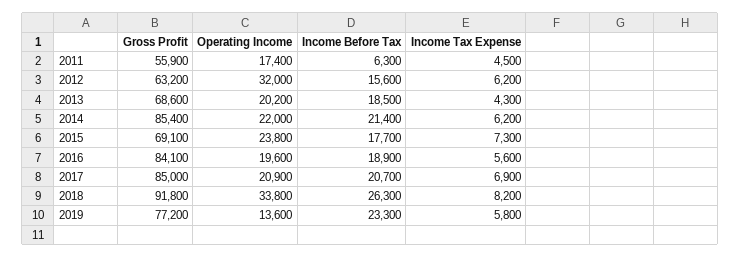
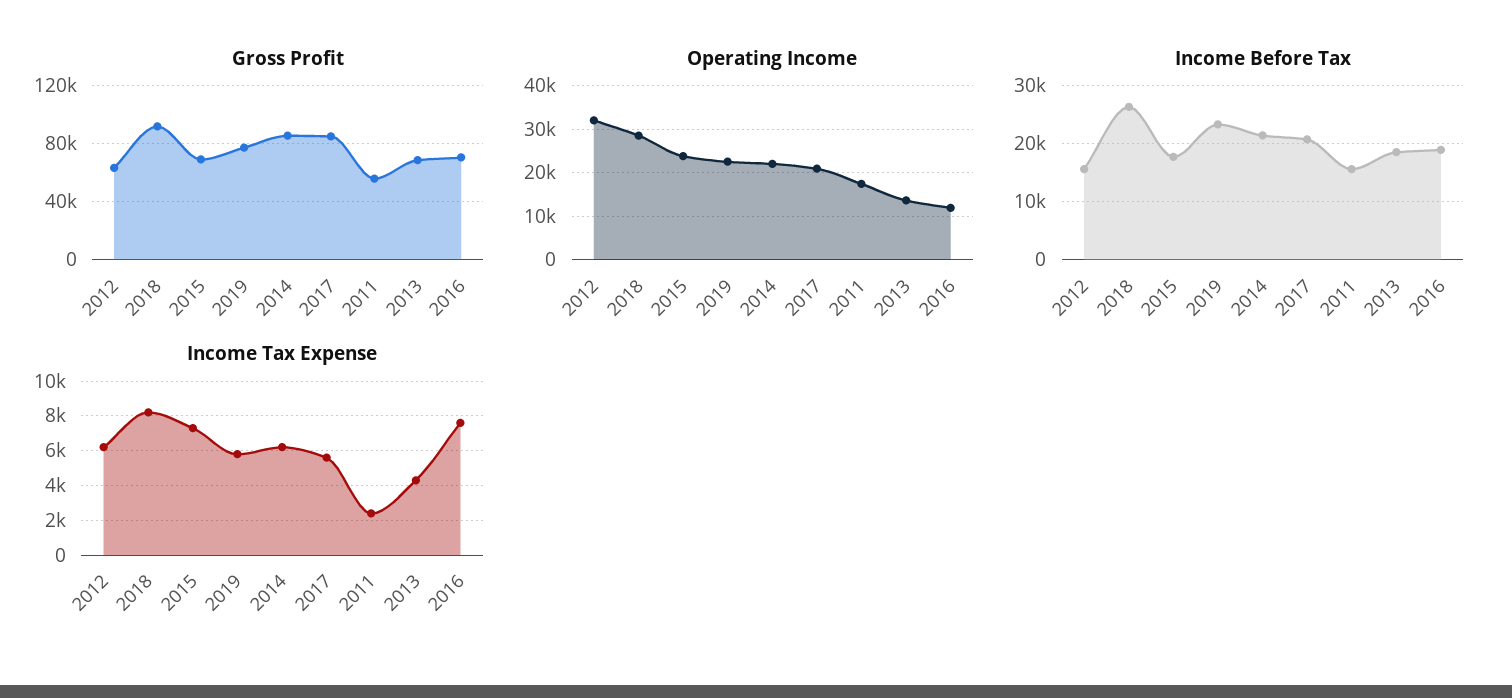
  {
    "Gross Profit": {
      "2011": 55900,
      "2012": 63200,
      "2013": 68600,
      "2014": 85400,
      "2015": 69100,
-     "2016": 84100,
+     "2016": 70000,
      "2017": 85000,
      "2018": 91800,
      "2019": 77200
    },
    "Operating Income": {
      "2011": 17400,
      "2012": 32000,
-     "2013": 20200,
+     "2013": 14000,
      "2014": 22000,
      "2015": 23800,
-     "2016": 19600,
+     "2016": 12000,
      "2017": 20900,
-     "2018": 33800,
+     "2018": 28000,
-     "2019": 13600
+     "2019": 22000
    },
    "Income Before Tax": {
-     "2011": 6300,
+     "2011": 16000,
      "2012": 15600,
      "2013": 18500,
      "2014": 21400,
      "2015": 17700,
      "2016": 18900,
      "2017": 20700,
      "2018": 26300,
      "2019": 23300
    },
    "Income Tax Expense": {
-     "2011": 4500,
+     "2011": 2500,
      "2012": 6200,
      "2013": 4300,
      "2014": 6200,
      "2015": 7300,
-     "2016": 5600,
+     "2016": 7500,
-     "2017": 6900,
+     "2017": 5500,
      "2018": 8200,
      "2019": 5800
    }
  }

